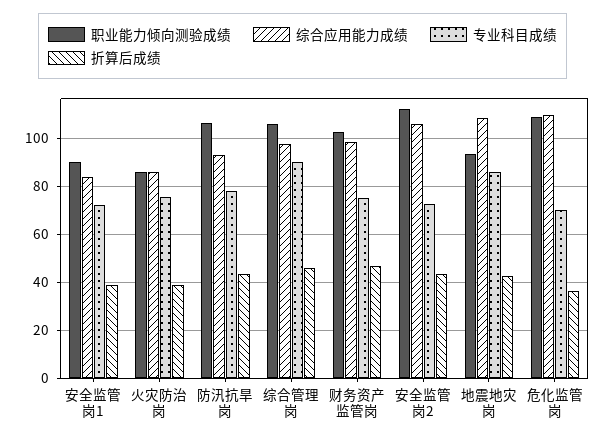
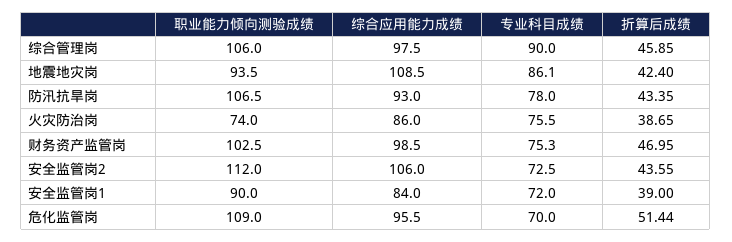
  {
    "职业能力倾向测验成绩": {
      "安全监管岗1": 90,
-     "火灾防治岗": 85,
+     "火灾防治岗": 74,
      "防汛抗旱岗": 106.5,
      "综合管理岗": 106,
      "财务资产监管岗": 102.5,
      "安全监管岗2": 112,
      "地震地灾岗": 93.5,
      "危化监管岗": 109
    },
    "综合应用能力成绩": {
      "安全监管岗1": 84,
      "火灾防治岗": 86,
      "防汛抗旱岗": 93,
      "综合管理岗": 97.5,
      "财务资产监管岗": 98.5,
      "安全监管岗2": 106,
      "地震地灾岗": 108.5,
-     "危化监管岗": 110
+     "危化监管岗": 95.5
    },
    "专业科目成绩": {
      "安全监管岗1": 72,
      "火灾防治岗": 75.5,
      "防汛抗旱岗": 78,
      "综合管理岗": 90,
      "财务资产监管岗": 75.3,
      "安全监管岗2": 72.5,
      "地震地灾岗": 86.1,
      "危化监管岗": 70
    },
    "折算后成绩": {
      "安全监管岗1": 39,
      "火灾防治岗": 38.65,
      "防汛抗旱岗": 43.35,
      "综合管理岗": 45.85,
      "财务资产监管岗": 46.95,
      "安全监管岗2": 43.55,
      "地震地灾岗": 42.4,
-     "危化监管岗": 35
+     "危化监管岗": 51.44
    }
  }

